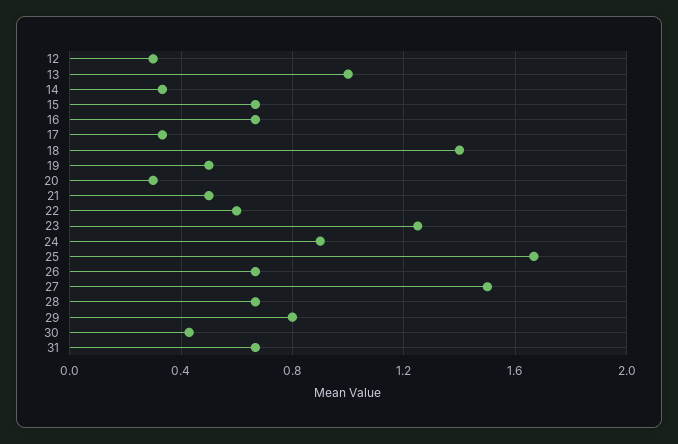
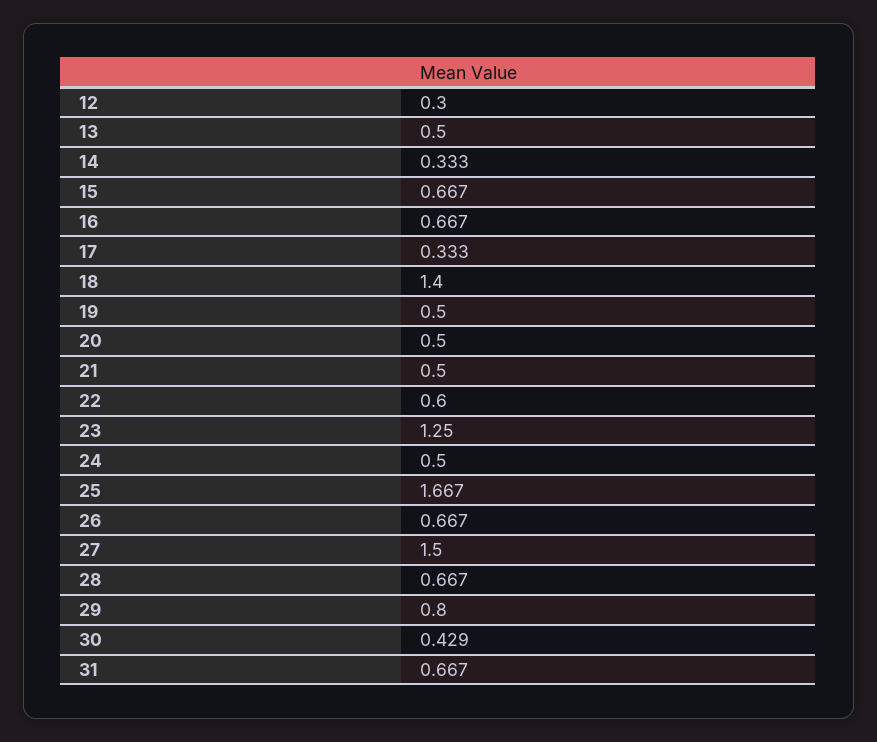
  {
    "12": 0.3,
-   "13": 1,
+   "13": 0.5,
    "14": 0.333,
    "15": 0.667,
    "16": 0.667,
    "17": 0.333,
    "18": 1.4,
    "19": 0.5,
-   "20": 0.3,
+   "20": 0.5,
    "21": 0.5,
    "22": 0.6,
    "23": 1.25,
-   "24": 0.9,
+   "24": 0.5,
    "25": 1.667,
    "26": 0.667,
    "27": 1.5,
    "28": 0.667,
    "29": 0.8,
    "30": 0.429,
    "31": 0.667
  }

